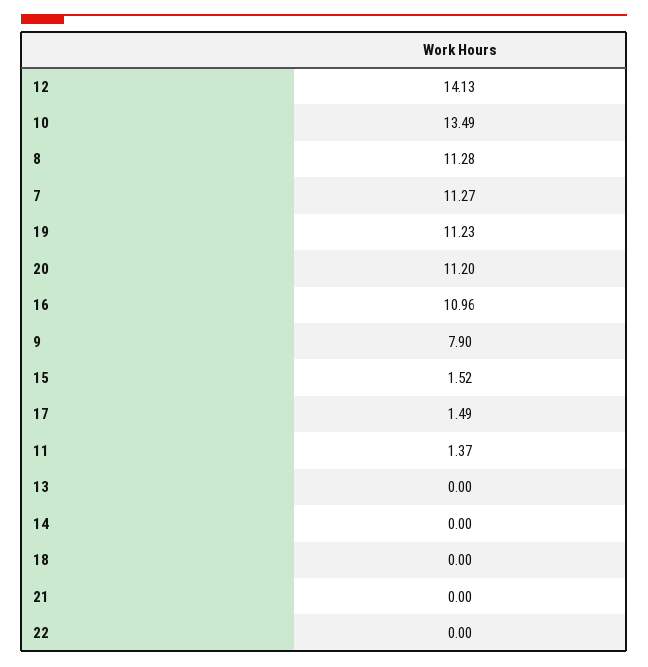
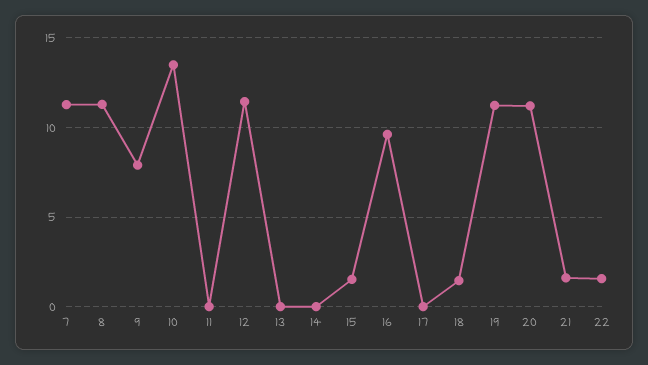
  {
-   "12": 14.13,
+   "12": 11.5,
    "10": 13.49,
    "8": 11.28,
    "7": 11.27,
    "19": 11.23,
    "20": 11.2,
-   "16": 10.96,
+   "16": 9.5,
    "9": 7.9,
    "15": 1.52,
-   "17": 1.49,
+   "17": 0,
-   "11": 1.37,
+   "11": 0,
    "13": 0,
    "14": 0,
-   "18": 0,
+   "18": 1.5,
-   "21": 0,
+   "21": 1.5,
-   "22": 0
+   "22": 1.5
  }

